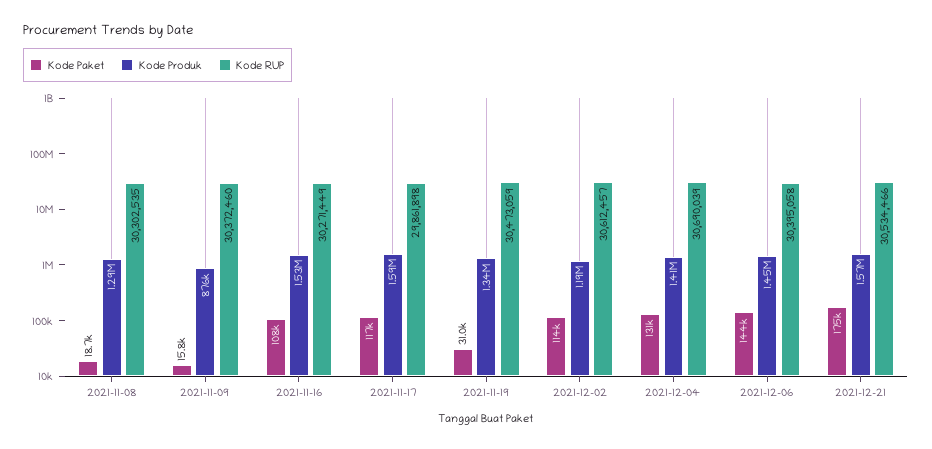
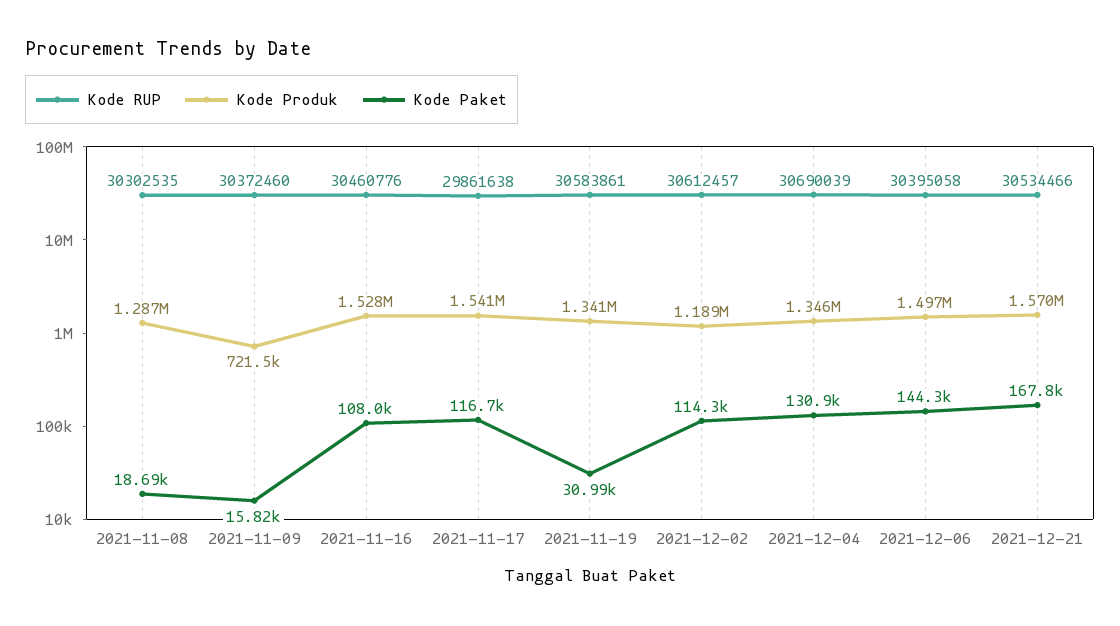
  {
    "Kode Paket": {
      "2021-11-08": 18690,
      "2021-11-09": 15820,
      "2021-11-16": 108000,
      "2021-11-17": 116700,
      "2021-11-19": 30990,
      "2021-12-02": 114300,
      "2021-12-04": 130900,
      "2021-12-06": 144300,
-     "2021-12-21": 175000
+     "2021-12-21": 167800
    },
    "Kode Produk": {
      "2021-11-08": 1287000,
-     "2021-11-09": 876000,
+     "2021-11-09": 721500,
      "2021-11-16": 1528000,
-     "2021-11-17": 1590000,
+     "2021-11-17": 1541000,
      "2021-11-19": 1341000,
      "2021-12-02": 1189000,
-     "2021-12-04": 1410000,
+     "2021-12-04": 1346000,
-     "2021-12-06": 1450000,
+     "2021-12-06": 1497000,
      "2021-12-21": 1570000
    },
    "Kode RUP": {
      "2021-11-08": 30302535,
      "2021-11-09": 30372460,
-     "2021-11-16": 30271449,
+     "2021-11-16": 30460776,
-     "2021-11-17": 29861898,
+     "2021-11-17": 29861638,
-     "2021-11-19": 30473059,
+     "2021-11-19": 30583861,
      "2021-12-02": 30612457,
      "2021-12-04": 30690039,
      "2021-12-06": 30395058,
      "2021-12-21": 30534466
    }
  }

